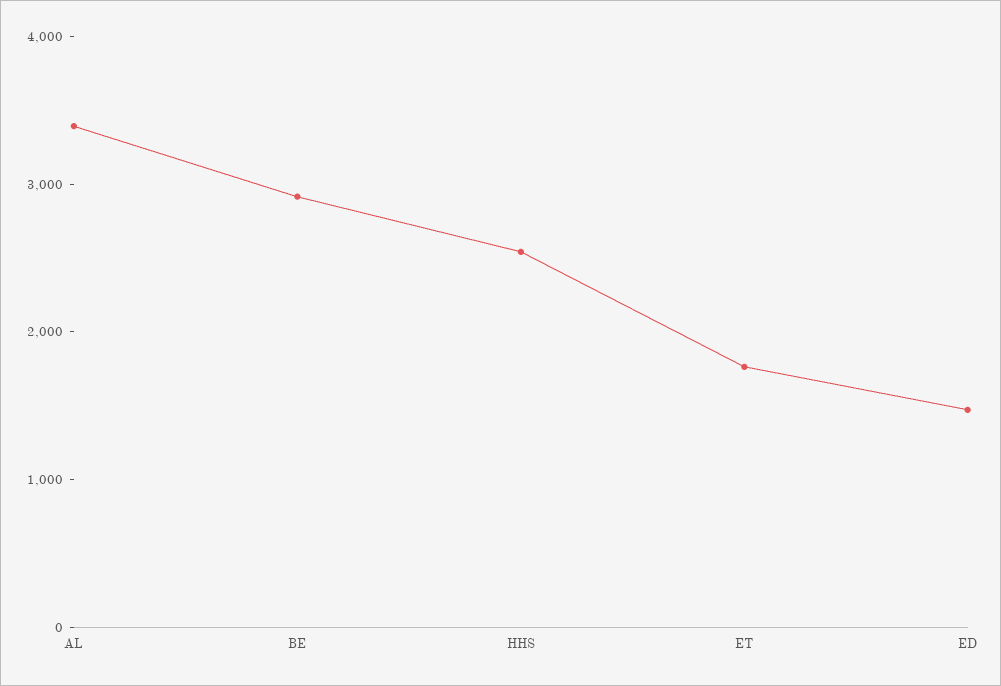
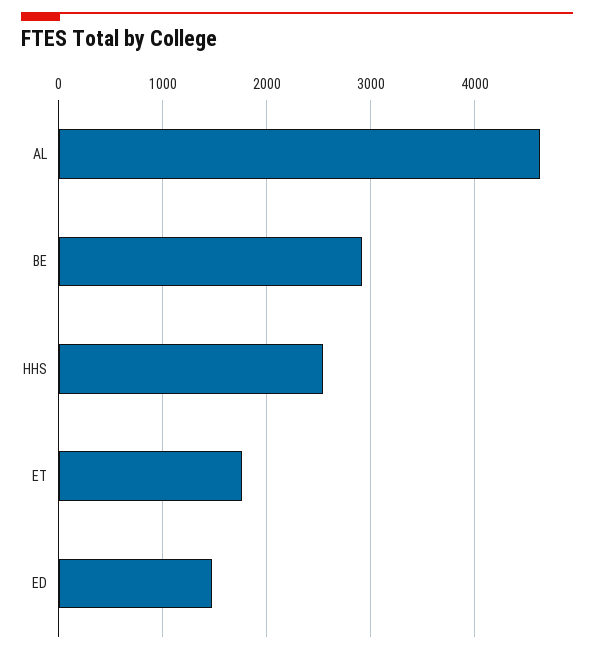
  {
-   "AL": 3400,
+   "AL": 4600,
    "BE": 2900,
    "HHS": 2500,
    "ET": 1800,
    "ED": 1500
  }

